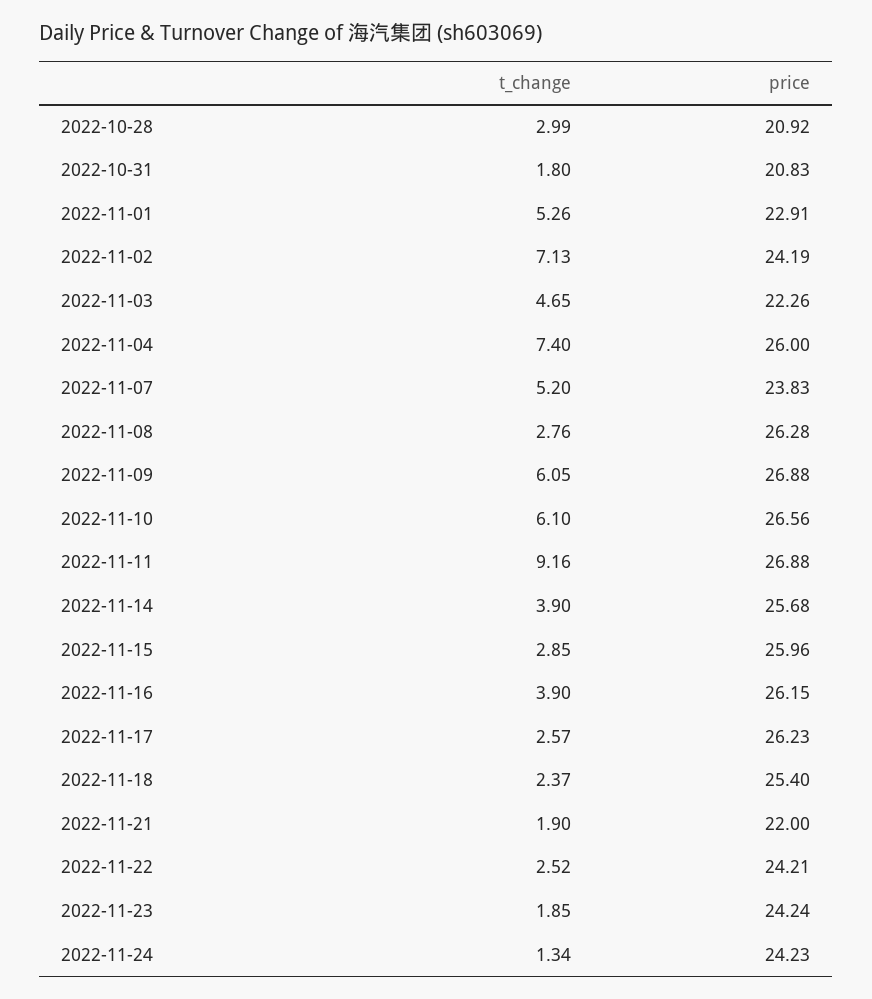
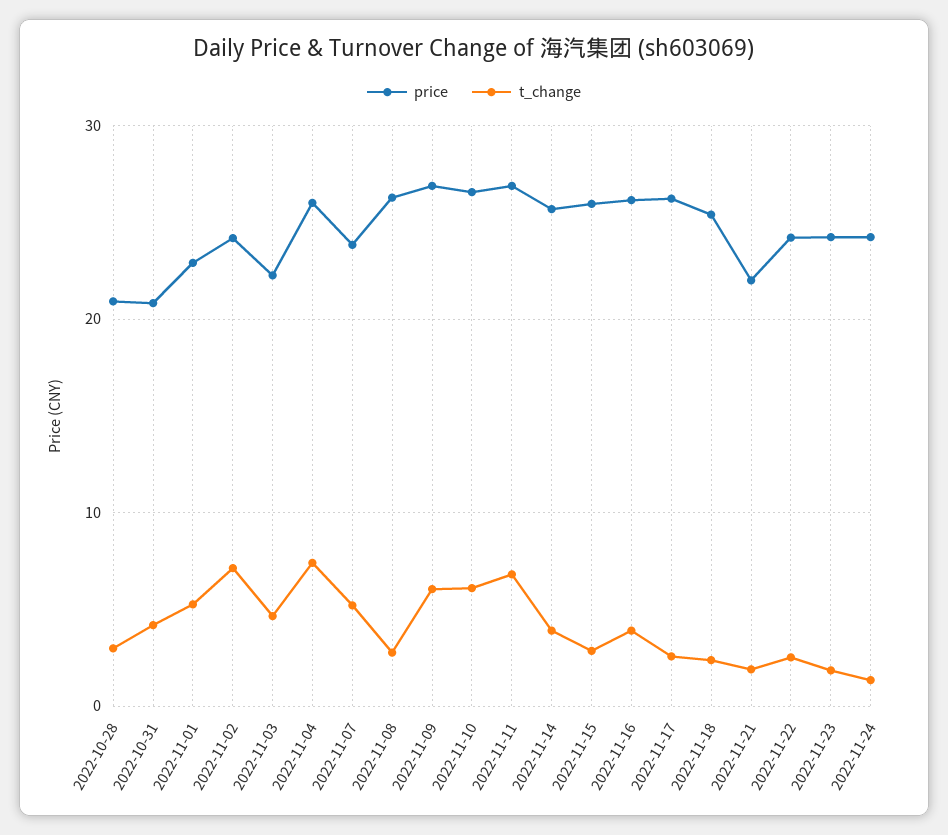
  {
    "t_change": {
      "2022-10-28": 2.99,
-     "2022-10-31": 1.8,
+     "2022-10-31": 4,
      "2022-11-01": 5.26,
      "2022-11-02": 7.13,
      "2022-11-03": 4.65,
      "2022-11-04": 7.4,
      "2022-11-07": 5.2,
      "2022-11-08": 2.76,
      "2022-11-09": 6.05,
      "2022-11-10": 6.1,
-     "2022-11-11": 9.16,
+     "2022-11-11": 7,
      "2022-11-14": 3.9,
      "2022-11-15": 2.85,
      "2022-11-16": 3.9,
      "2022-11-17": 2.57,
      "2022-11-18": 2.37,
      "2022-11-21": 1.9,
      "2022-11-22": 2.52,
      "2022-11-23": 1.85,
      "2022-11-24": 1.34
    },
    "price": {
      "2022-10-28": 20.92,
      "2022-10-31": 20.83,
      "2022-11-01": 22.91,
      "2022-11-02": 24.19,
      "2022-11-03": 22.26,
      "2022-11-04": 26,
      "2022-11-07": 23.83,
      "2022-11-08": 26.28,
      "2022-11-09": 26.88,
      "2022-11-10": 26.56,
      "2022-11-11": 26.88,
      "2022-11-14": 25.68,
      "2022-11-15": 25.96,
      "2022-11-16": 26.15,
      "2022-11-17": 26.23,
      "2022-11-18": 25.4,
      "2022-11-21": 22,
      "2022-11-22": 24.21,
      "2022-11-23": 24.24,
      "2022-11-24": 24.23
    }
  }

